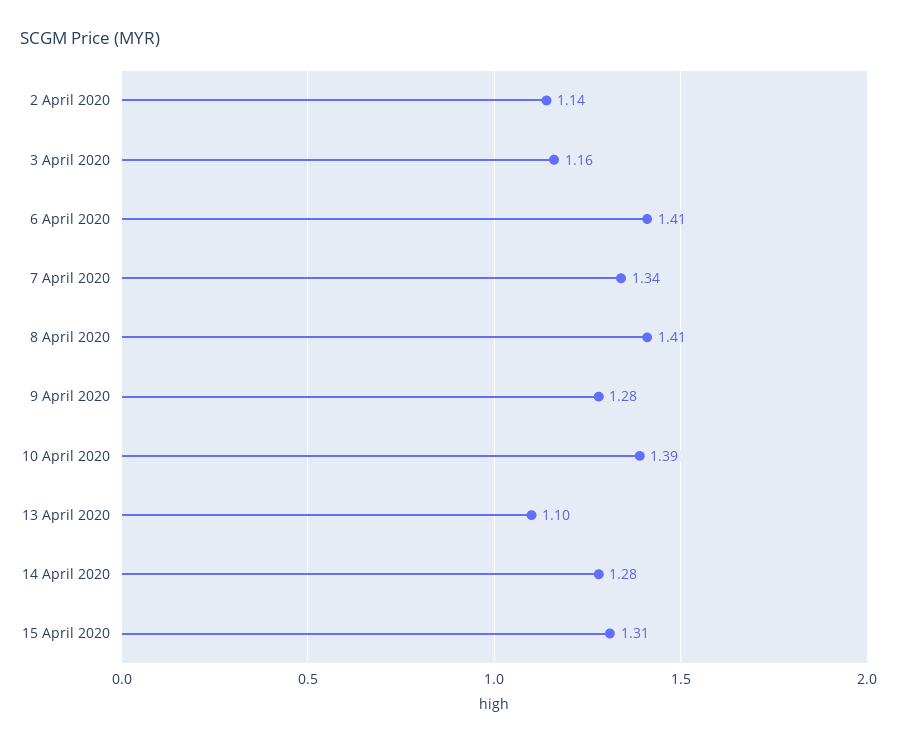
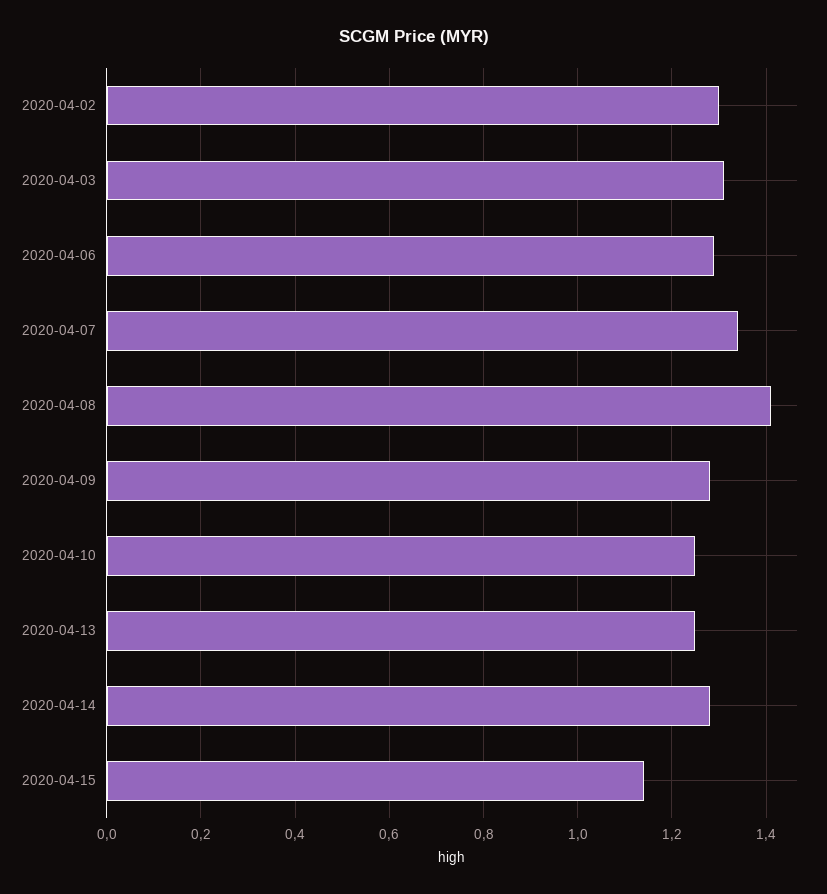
  {
-   "2 April 2020": 1.14,
+   "2 April 2020": 1.3,
-   "3 April 2020": 1.16,
+   "3 April 2020": 1.3,
-   "6 April 2020": 1.41,
+   "6 April 2020": 1.3,
    "7 April 2020": 1.34,
    "8 April 2020": 1.41,
    "9 April 2020": 1.28,
-   "10 April 2020": 1.39,
+   "10 April 2020": 1.25,
-   "13 April 2020": 1.1,
+   "13 April 2020": 1.25,
    "14 April 2020": 1.28,
-   "15 April 2020": 1.31
+   "15 April 2020": 1.15
  }

